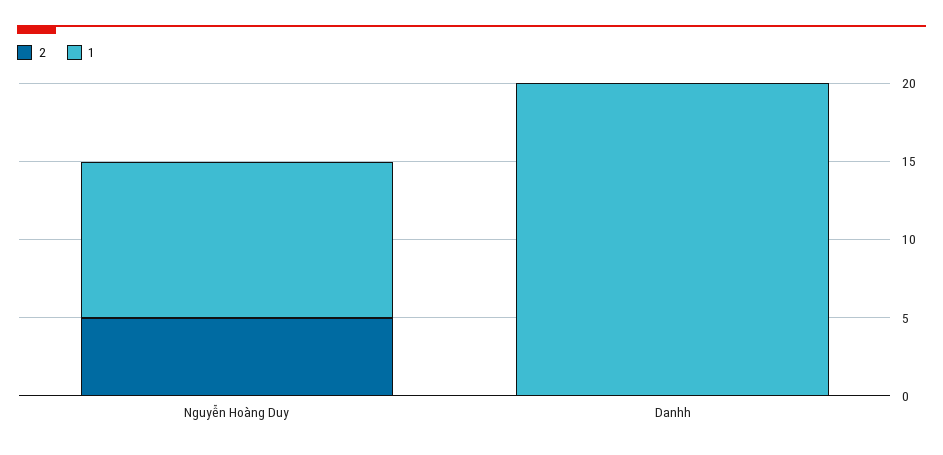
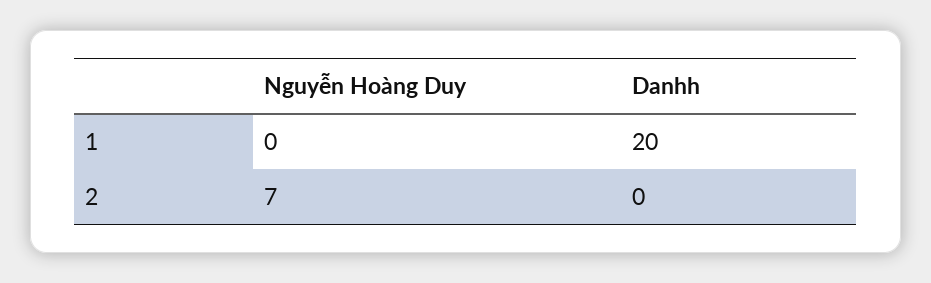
  {
    "2": {
-     "Nguyễn Hoàng Duy": 5,
+     "Nguyễn Hoàng Duy": 7,
      "Danhh": 0
    },
    "1": {
-     "Nguyễn Hoàng Duy": 10,
+     "Nguyễn Hoàng Duy": 0,
      "Danhh": 20
    }
  }

